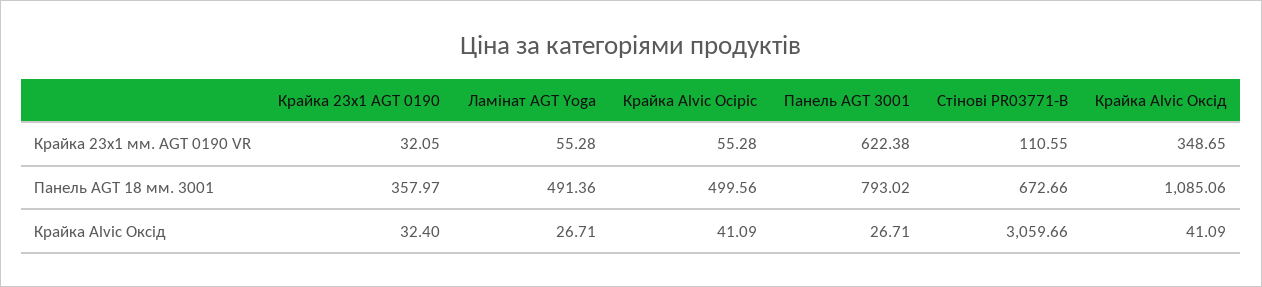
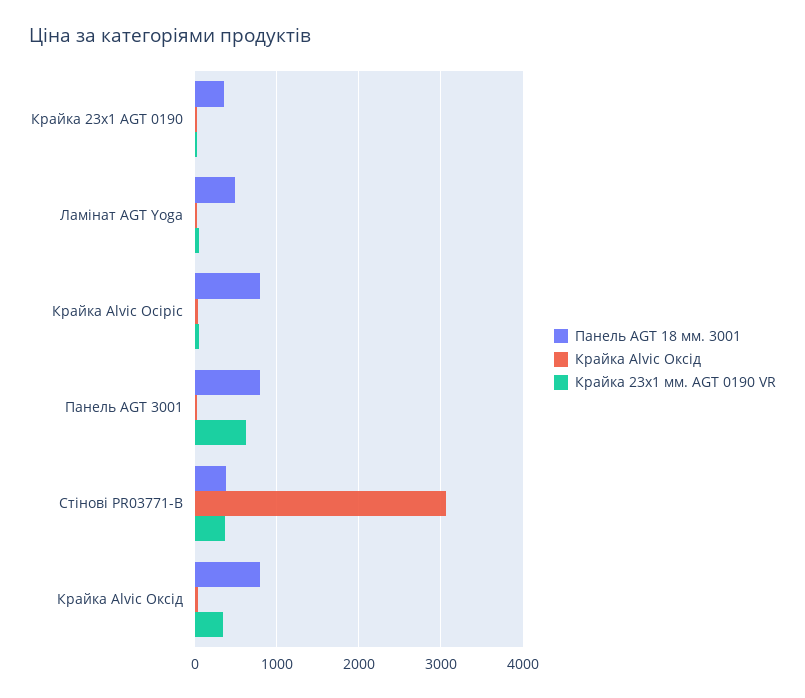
  {
    "Крайка 23x1 мм. AGT 0190 VR": {
      "Крайка 23x1 AGT 0190": 32.05,
      "Ламінат AGT Yoga": 55.28,
      "Крайка Alvic Осіріс": 55.28,
      "Панель AGT 3001": 622.38,
-     "Стінові PR03771-B": 110.55,
+     "Стінові PR03771-B": 400,
      "Крайка Alvic Оксід": 348.65
    },
    "Панель AGT 18 мм. 3001": {
      "Крайка 23x1 AGT 0190": 357.97,
      "Ламінат AGT Yoga": 491.36,
-     "Крайка Alvic Осіріс": 499.56,
+     "Крайка Alvic Осіріс": 800,
      "Панель AGT 3001": 793.02,
-     "Стінові PR03771-B": 672.66,
+     "Стінові PR03771-B": 400,
-     "Крайка Alvic Оксід": 1085.06
+     "Крайка Alvic Оксід": 800
    },
    "Крайка Alvic Оксід": {
      "Крайка 23x1 AGT 0190": 32.4,
      "Ламінат AGT Yoga": 26.71,
      "Крайка Alvic Осіріс": 41.09,
      "Панель AGT 3001": 26.71,
      "Стінові PR03771-B": 3059.66,
      "Крайка Alvic Оксід": 41.09
    }
  }

